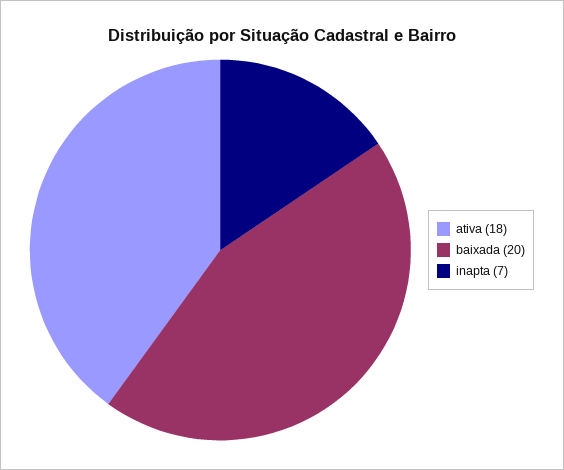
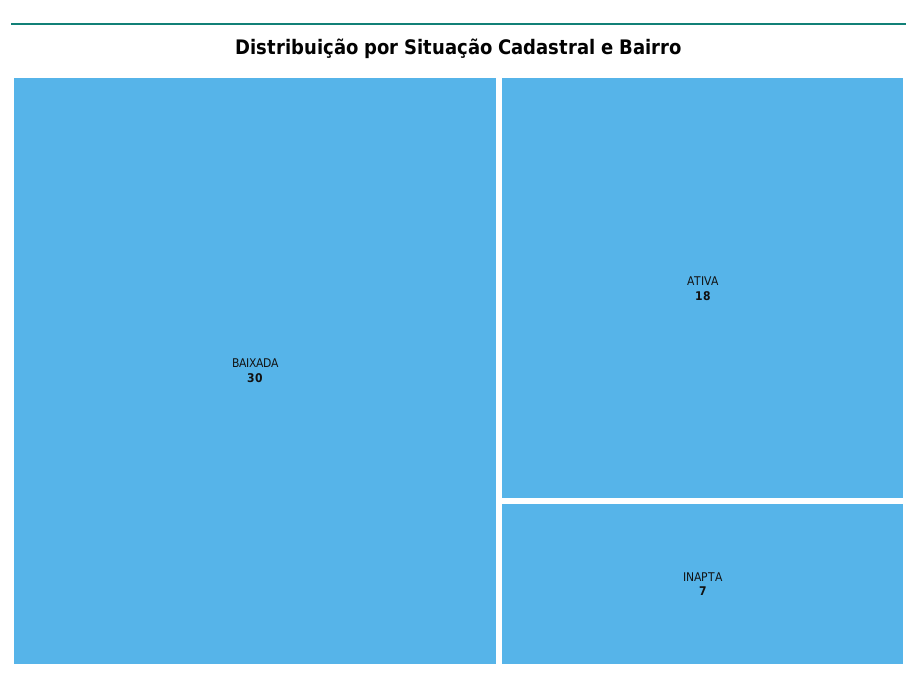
  {
    "ativa": 18,
-   "baixada": 20,
+   "baixada": 30,
    "inapta": 7
  }

